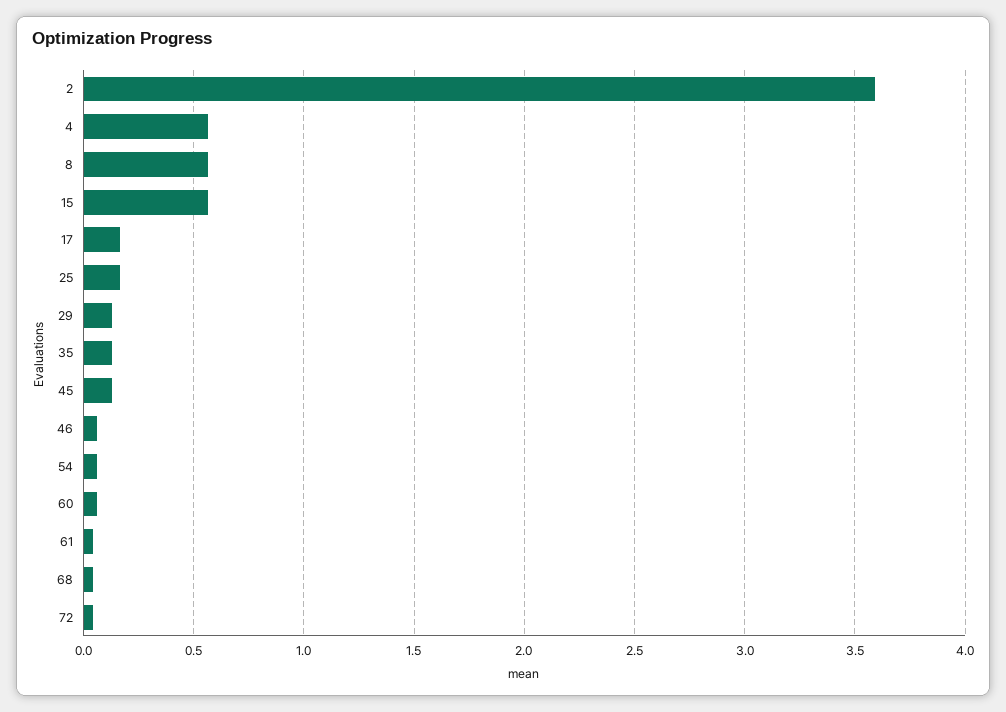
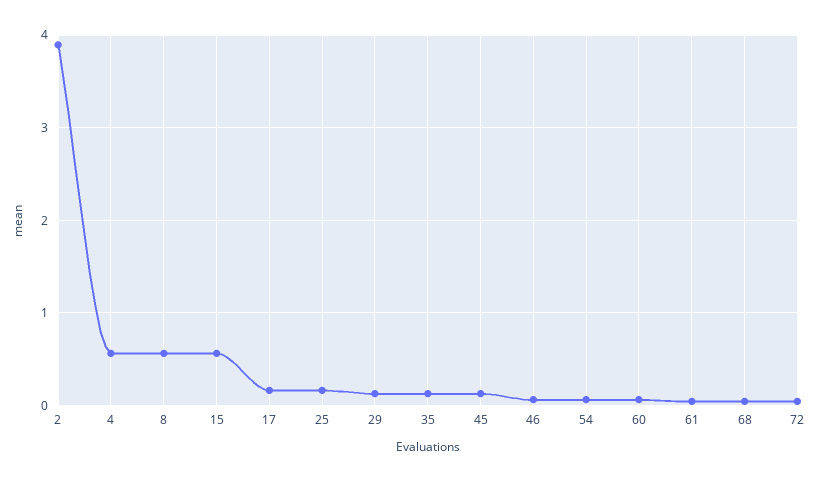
  {
-   "2": 3.6,
+   "2": 3.9,
    "4": 0.55,
    "8": 0.55,
    "15": 0.55,
    "17": 0.15,
    "25": 0.15,
    "29": 0.15,
    "35": 0.15,
    "45": 0.15,
    "46": 0.05,
    "54": 0.05,
    "60": 0.05,
    "61": 0.05,
    "68": 0.05,
    "72": 0.05
  }

